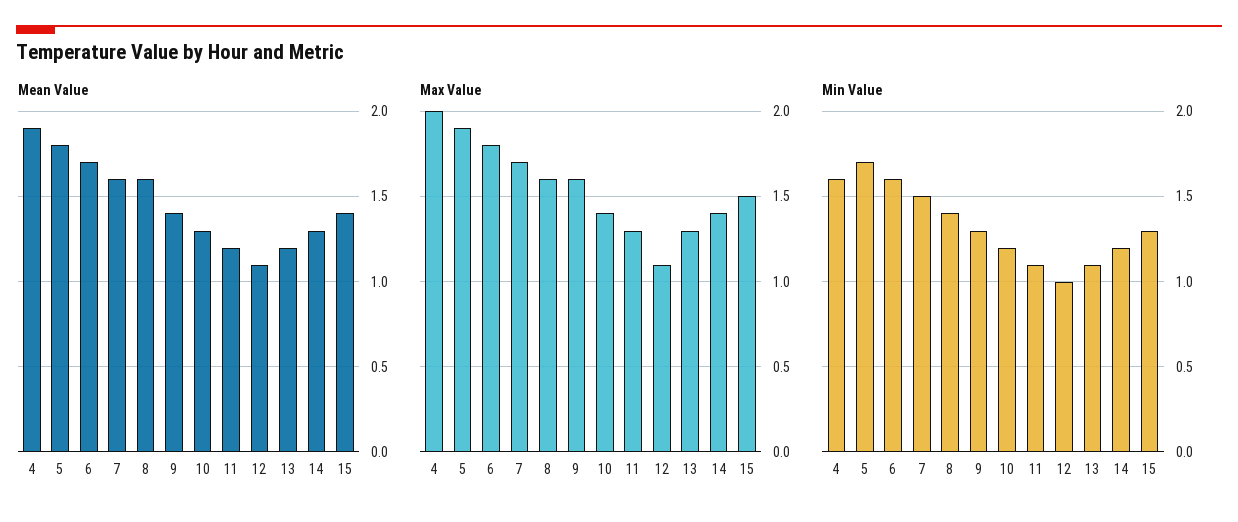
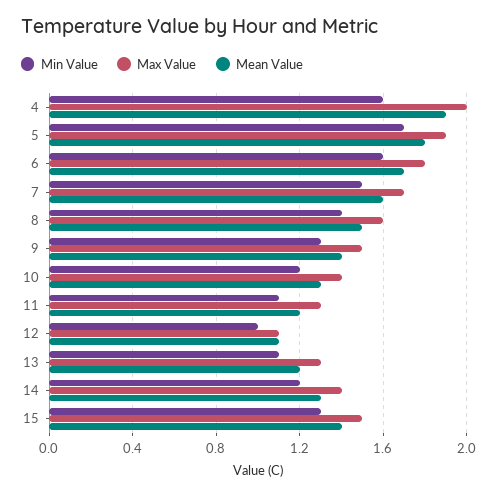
  {
    "Mean Value": {
      "4": 1.9,
      "5": 1.8,
      "6": 1.7,
      "7": 1.6,
-     "8": 1.6,
+     "8": 1.5,
      "9": 1.4,
      "10": 1.3,
      "11": 1.2,
      "12": 1.1,
      "13": 1.2,
      "14": 1.3,
      "15": 1.4
    },
    "Max Value": {
      "4": 2,
      "5": 1.9,
      "6": 1.8,
      "7": 1.7,
      "8": 1.6,
-     "9": 1.6,
+     "9": 1.5,
      "10": 1.4,
      "11": 1.3,
      "12": 1.1,
      "13": 1.3,
      "14": 1.4,
      "15": 1.5
    },
    "Min Value": {
      "4": 1.6,
      "5": 1.7,
      "6": 1.6,
      "7": 1.5,
      "8": 1.4,
      "9": 1.3,
      "10": 1.2,
      "11": 1.1,
      "12": 1,
      "13": 1.1,
      "14": 1.2,
      "15": 1.3
    }
  }

